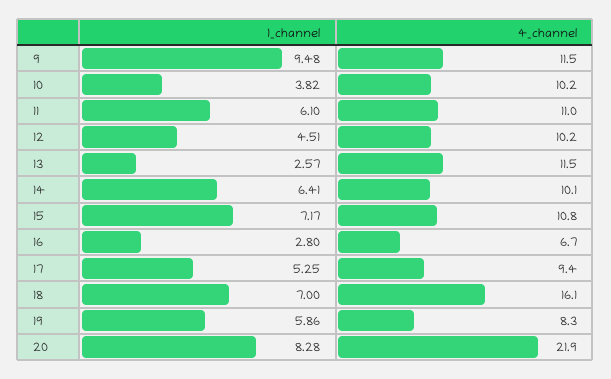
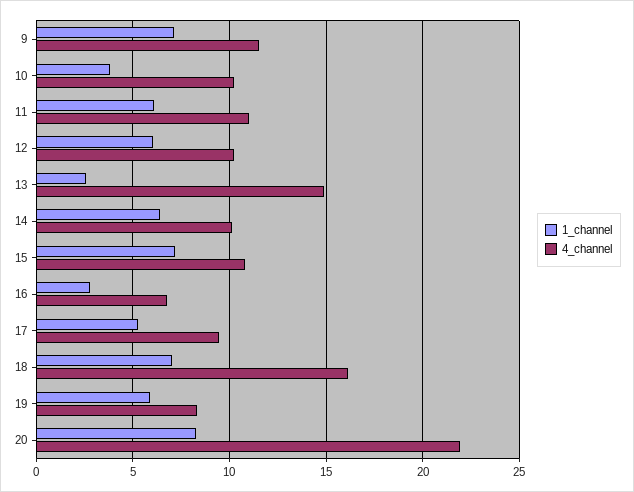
  {
    "1_channel": {
-     "9": 9.48,
+     "9": 7,
      "10": 3.82,
      "11": 6.1,
-     "12": 4.51,
+     "12": 6,
      "13": 2.57,
      "14": 6.41,
      "15": 7.17,
      "16": 2.8,
      "17": 5.25,
      "18": 7,
      "19": 5.86,
      "20": 8.28
    },
    "4_channel": {
      "9": 11.5,
      "10": 10.2,
      "11": 11,
      "12": 10.2,
-     "13": 11.5,
+     "13": 15,
      "14": 10.1,
      "15": 10.8,
      "16": 6.7,
      "17": 9.4,
      "18": 16.1,
      "19": 8.3,
      "20": 21.9
    }
  }

